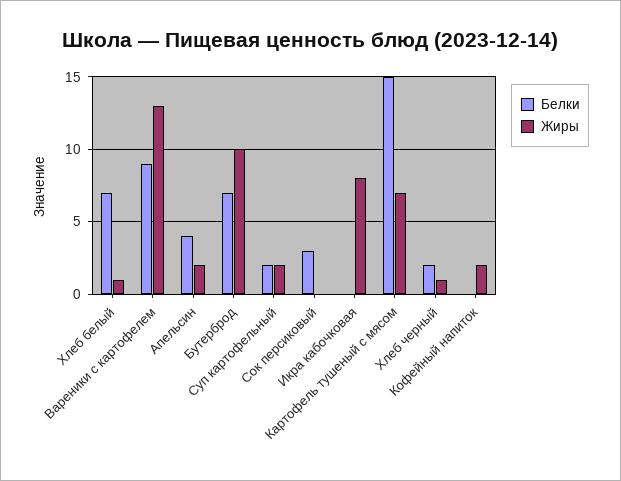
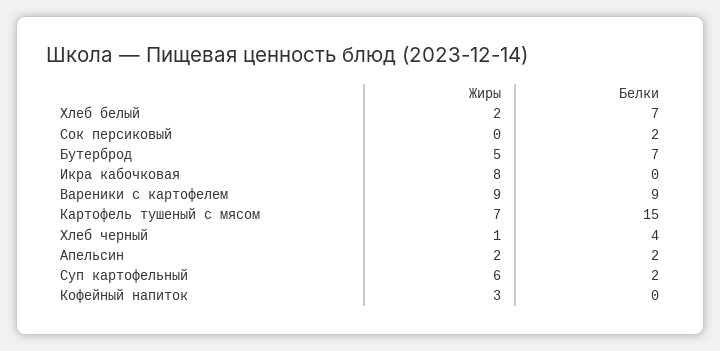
  {
    "Белки": {
      "Хлеб белый": 7,
      "Вареники с картофелем": 9,
-     "Апельсин": 4,
+     "Апельсин": 2,
      "Бутерброд": 7,
      "Суп картофельный": 2,
-     "Сок персиковый": 3,
+     "Сок персиковый": 2,
      "Икра кабочковая": 0,
      "Картофель тушеный с мясом": 15,
-     "Хлеб черный": 2,
+     "Хлеб черный": 4,
      "Кофейный напиток": 0
    },
    "Жиры": {
-     "Хлеб белый": 1,
+     "Хлеб белый": 2,
-     "Вареники с картофелем": 13,
+     "Вареники с картофелем": 9,
      "Апельсин": 2,
-     "Бутерброд": 10,
+     "Бутерброд": 5,
-     "Суп картофельный": 2,
+     "Суп картофельный": 6,
      "Сок персиковый": 0,
      "Икра кабочковая": 8,
      "Картофель тушеный с мясом": 7,
      "Хлеб черный": 1,
-     "Кофейный напиток": 2
+     "Кофейный напиток": 3
    }
  }

